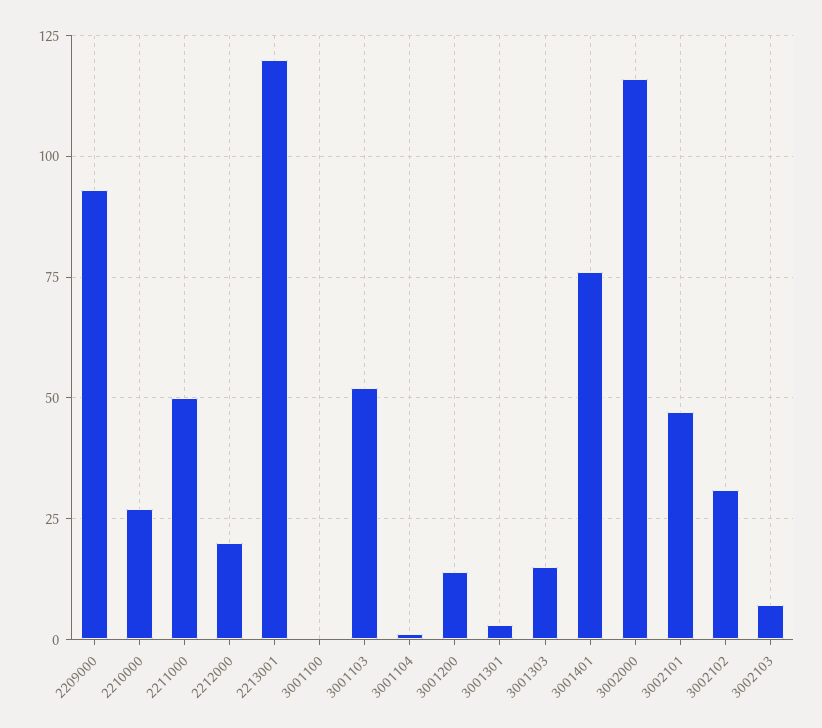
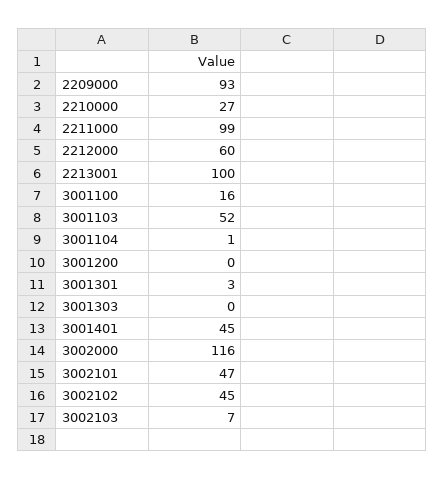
  {
    "2209000": 93,
    "2210000": 27,
-   "2211000": 50,
+   "2211000": 99,
-   "2212000": 20,
+   "2212000": 60,
-   "2213001": 120,
+   "2213001": 100,
-   "3001100": 0,
+   "3001100": 16,
    "3001103": 52,
    "3001104": 1,
-   "3001200": 15,
+   "3001200": 0,
    "3001301": 3,
-   "3001303": 15,
+   "3001303": 0,
-   "3001401": 75,
+   "3001401": 45,
    "3002000": 116,
    "3002101": 47,
-   "3002102": 30,
+   "3002102": 45,
    "3002103": 7
  }

